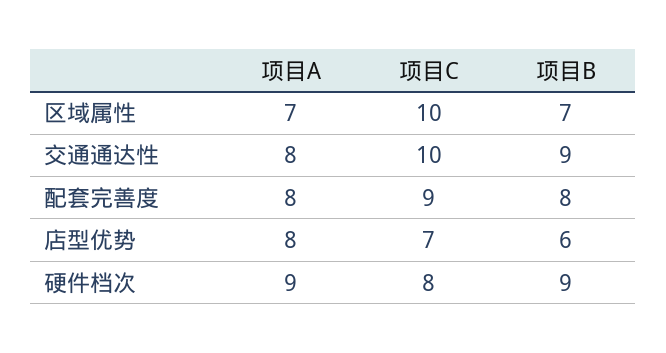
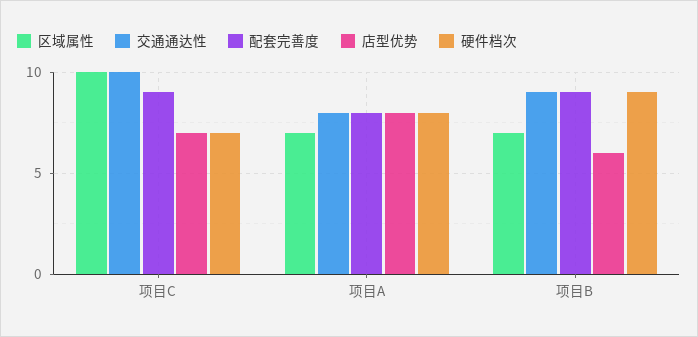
  {
    "区域属性": {
      "项目A": 7,
      "项目C": 10,
      "项目B": 7
    },
    "交通通达性": {
      "项目A": 8,
      "项目C": 10,
      "项目B": 9
    },
    "配套完善度": {
      "项目A": 8,
      "项目C": 9,
-     "项目B": 8
+     "项目B": 9
    },
    "店型优势": {
      "项目A": 8,
      "项目C": 7,
      "项目B": 6
    },
    "硬件档次": {
-     "项目A": 9,
+     "项目A": 8,
-     "项目C": 8,
+     "项目C": 7,
      "项目B": 9
    }
  }

